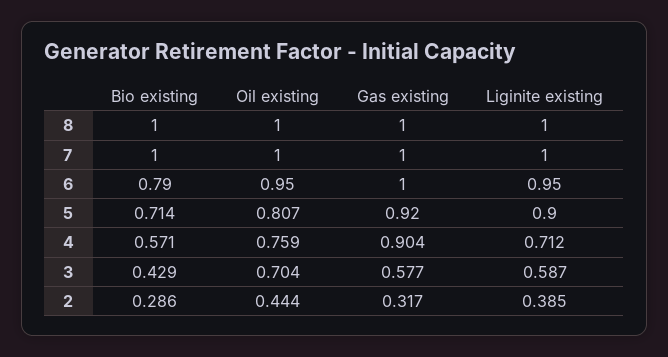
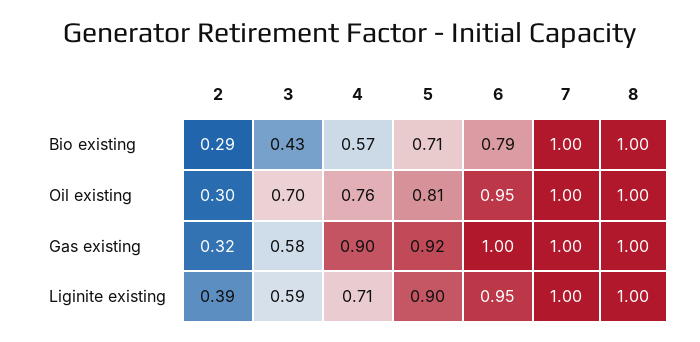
  {
    "Bio existing": {
      "8": 1,
      "7": 1,
      "6": 0.79,
      "5": 0.714,
      "4": 0.571,
      "3": 0.429,
      "2": 0.286
    },
    "Oil existing": {
      "8": 1,
      "7": 1,
      "6": 0.95,
      "5": 0.807,
      "4": 0.759,
      "3": 0.704,
-     "2": 0.444
+     "2": 0.3
    },
    "Gas existing": {
      "8": 1,
      "7": 1,
      "6": 1,
      "5": 0.92,
      "4": 0.904,
      "3": 0.577,
      "2": 0.317
    },
    "Liginite existing": {
      "8": 1,
      "7": 1,
      "6": 0.95,
      "5": 0.9,
      "4": 0.712,
      "3": 0.587,
      "2": 0.385
    }
  }

